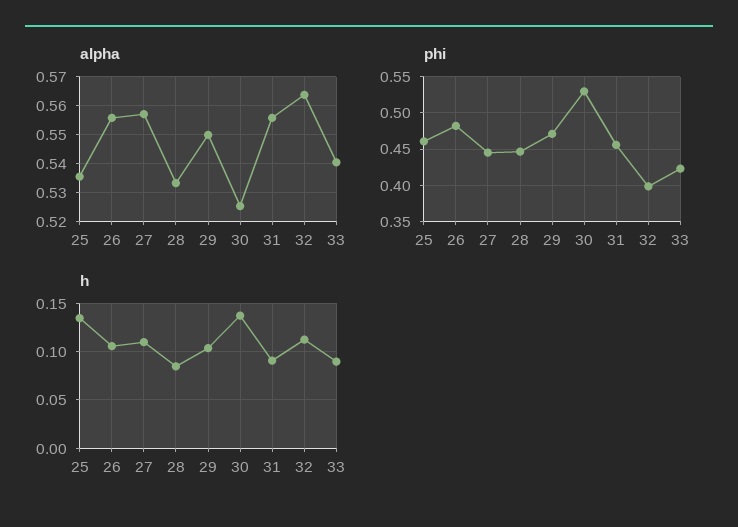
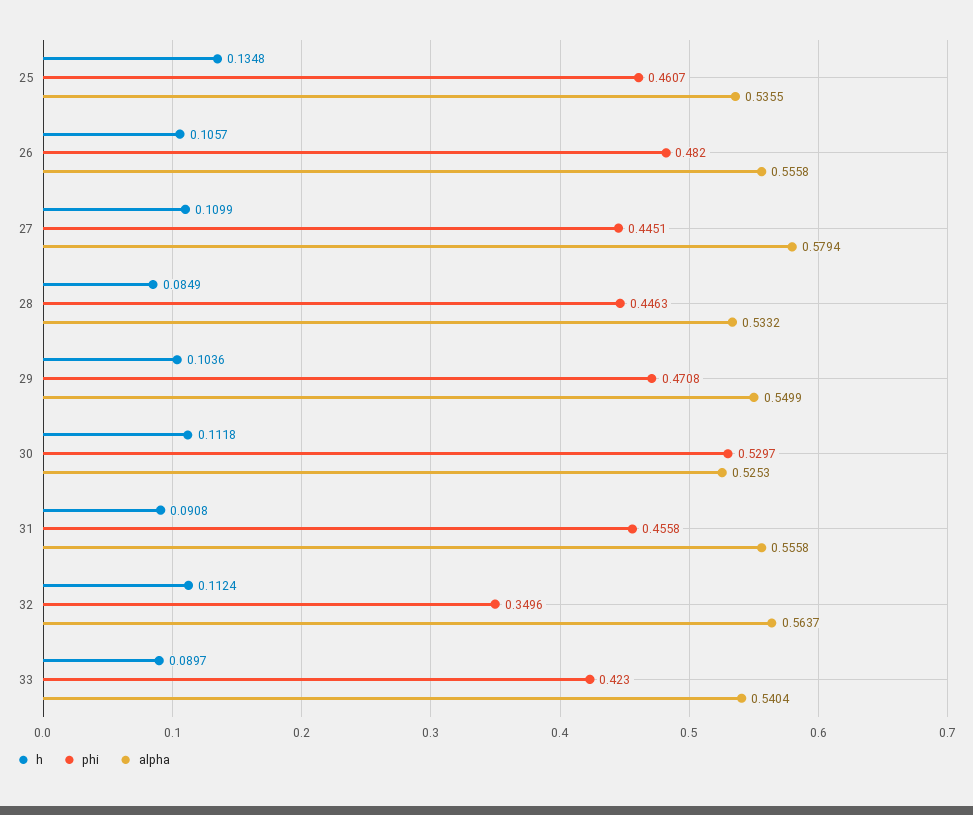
  {
    "alpha": {
      "25": 0.5355,
      "26": 0.5558,
-     "27": 0.5575,
+     "27": 0.5794,
      "28": 0.5332,
      "29": 0.5499,
      "30": 0.5253,
      "31": 0.5558,
      "32": 0.5637,
      "33": 0.5404
    },
    "phi": {
      "25": 0.4607,
      "26": 0.482,
      "27": 0.4451,
      "28": 0.4463,
      "29": 0.4708,
      "30": 0.5297,
      "31": 0.4558,
-     "32": 0.4,
+     "32": 0.3496,
      "33": 0.423
    },
    "h": {
      "25": 0.1348,
      "26": 0.1057,
      "27": 0.1099,
      "28": 0.0849,
      "29": 0.1036,
-     "30": 0.14,
+     "30": 0.1118,
      "31": 0.0908,
      "32": 0.1124,
      "33": 0.0897
    }
  }

